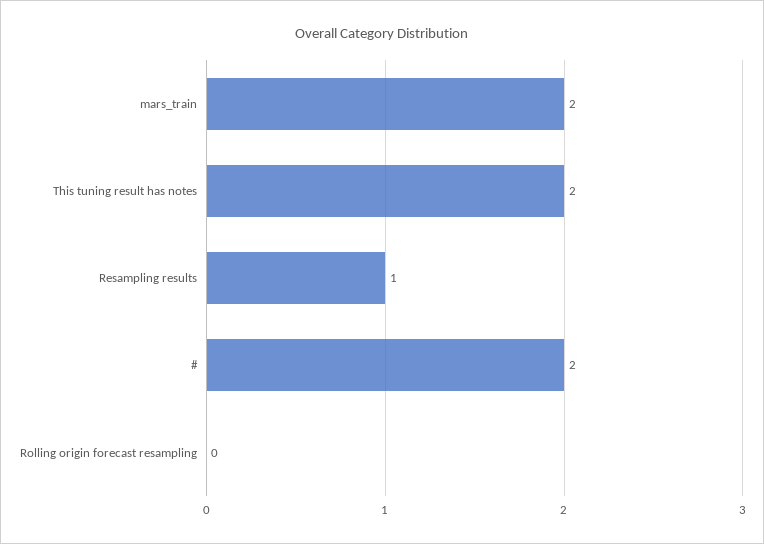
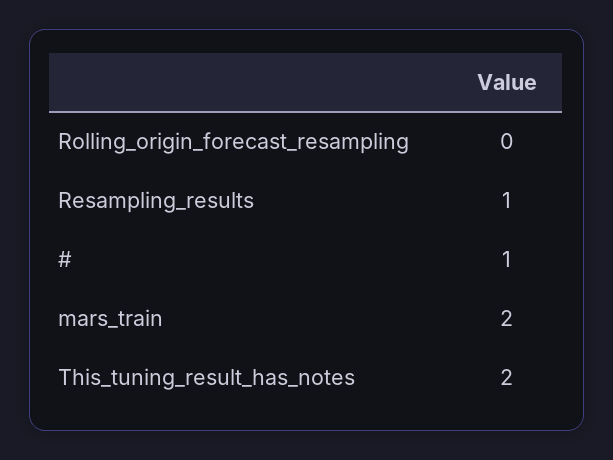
  {
    "mars_train": 2,
    "This tuning result has notes": 2,
    "Resampling results": 1,
-   "#": 2,
+   "#": 1,
    "Rolling origin forecast resampling": 0
  }

